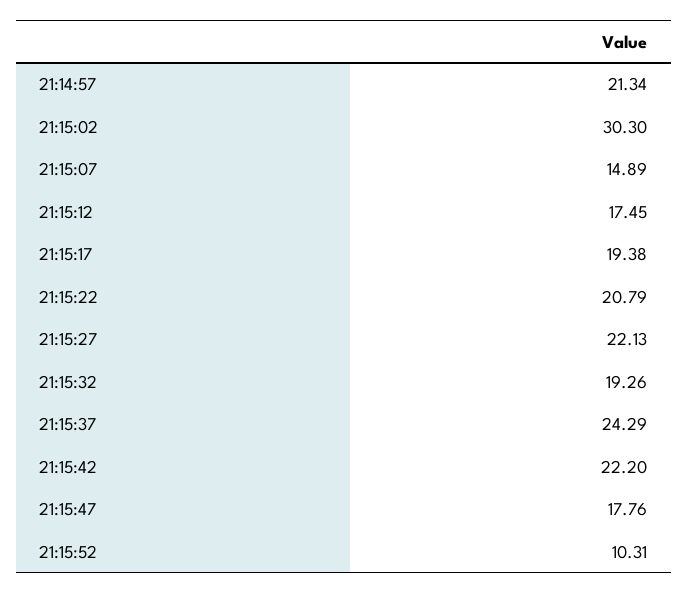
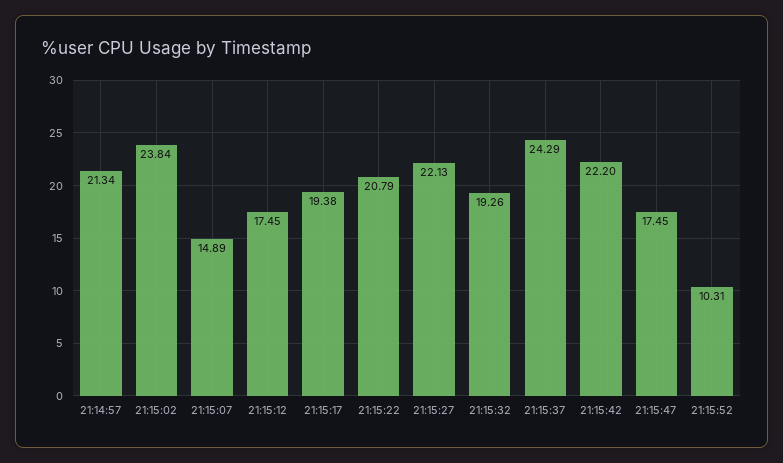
  {
    "21:14:57": 21.34,
-   "21:15:02": 30.3,
+   "21:15:02": 23.84,
    "21:15:07": 14.89,
    "21:15:12": 17.45,
    "21:15:17": 19.38,
    "21:15:22": 20.79,
    "21:15:27": 22.13,
    "21:15:32": 19.26,
    "21:15:37": 24.29,
    "21:15:42": 22.2,
-   "21:15:47": 17.76,
+   "21:15:47": 17.45,
    "21:15:52": 10.31
  }

